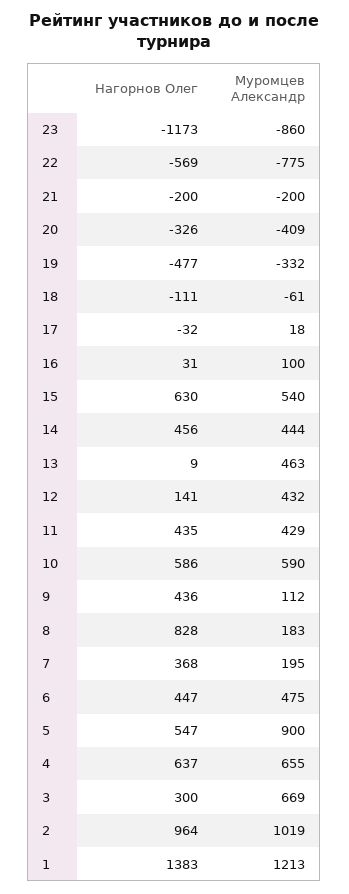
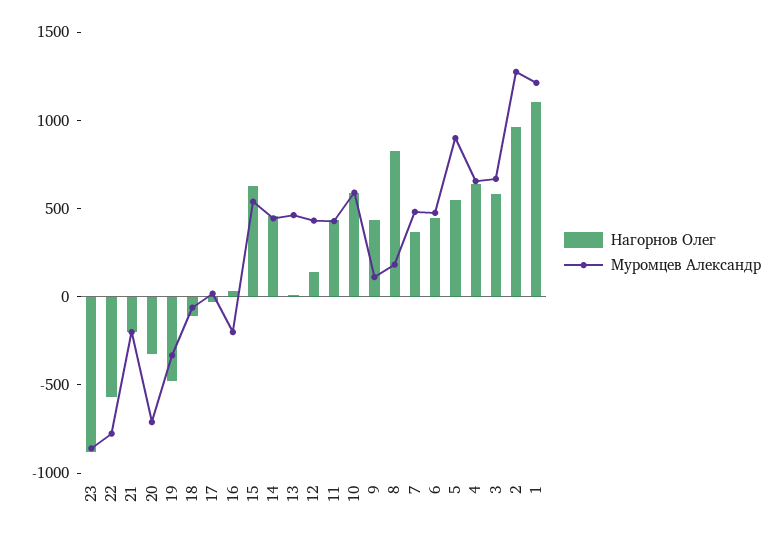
  {
    "Нагорнов Олег": {
-     "23": -1173,
+     "23": -900,
      "22": -569,
      "21": -200,
      "20": -326,
      "19": -477,
      "18": -111,
      "17": -32,
      "16": 31,
      "15": 630,
      "14": 456,
      "13": 9,
      "12": 141,
      "11": 435,
      "10": 586,
      "9": 436,
      "8": 828,
      "7": 368,
      "6": 447,
      "5": 547,
      "4": 637,
-     "3": 300,
+     "3": 600,
      "2": 964,
-     "1": 1383
+     "1": 1100
    },
    "Муромцев Александр": {
      "23": -860,
      "22": -775,
      "21": -200,
-     "20": -409,
+     "20": -700,
      "19": -332,
      "18": -61,
      "17": 18,
-     "16": 100,
+     "16": -200,
      "15": 540,
      "14": 444,
      "13": 463,
      "12": 432,
      "11": 429,
      "10": 590,
      "9": 112,
      "8": 183,
-     "7": 195,
+     "7": 500,
      "6": 475,
      "5": 900,
      "4": 655,
      "3": 669,
-     "2": 1019,
+     "2": 1300,
      "1": 1213
    }
  }

